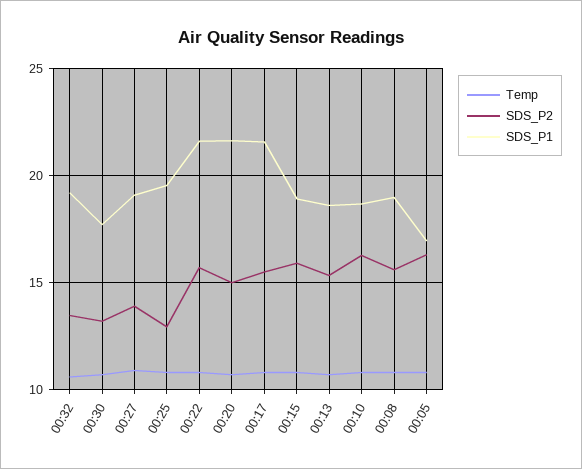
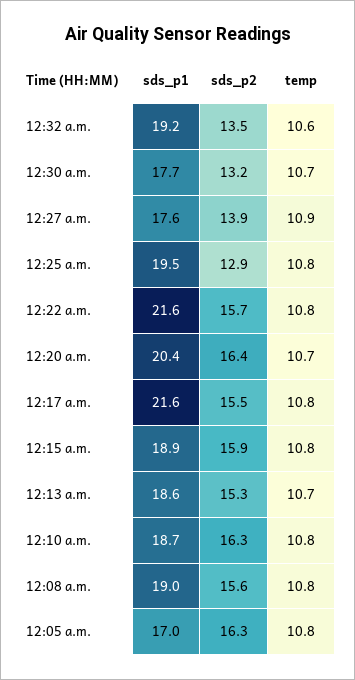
  {
    "Temp": {
      "00:32": 10.6,
      "00:30": 10.7,
      "00:27": 10.9,
      "00:25": 10.8,
      "00:22": 10.8,
      "00:20": 10.7,
      "00:17": 10.8,
      "00:15": 10.8,
      "00:13": 10.7,
      "00:10": 10.8,
      "00:08": 10.8,
      "00:05": 10.8
    },
    "SDS_P2": {
      "00:32": 13.5,
      "00:30": 13.2,
      "00:27": 13.9,
      "00:25": 12.9,
      "00:22": 15.7,
-     "00:20": 15,
+     "00:20": 16.4,
      "00:17": 15.5,
      "00:15": 15.9,
      "00:13": 15.3,
      "00:10": 16.3,
      "00:08": 15.6,
      "00:05": 16.3
    },
    "SDS_P1": {
      "00:32": 19.2,
      "00:30": 17.7,
-     "00:27": 19,
+     "00:27": 17.6,
      "00:25": 19.5,
      "00:22": 21.6,
-     "00:20": 21.5,
+     "00:20": 20.4,
      "00:17": 21.6,
      "00:15": 18.9,
      "00:13": 18.6,
      "00:10": 18.7,
      "00:08": 19,
      "00:05": 17
    }
  }

